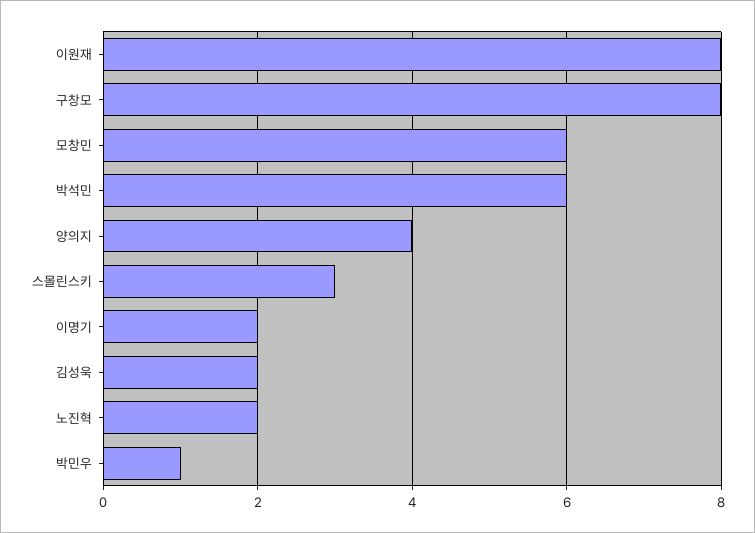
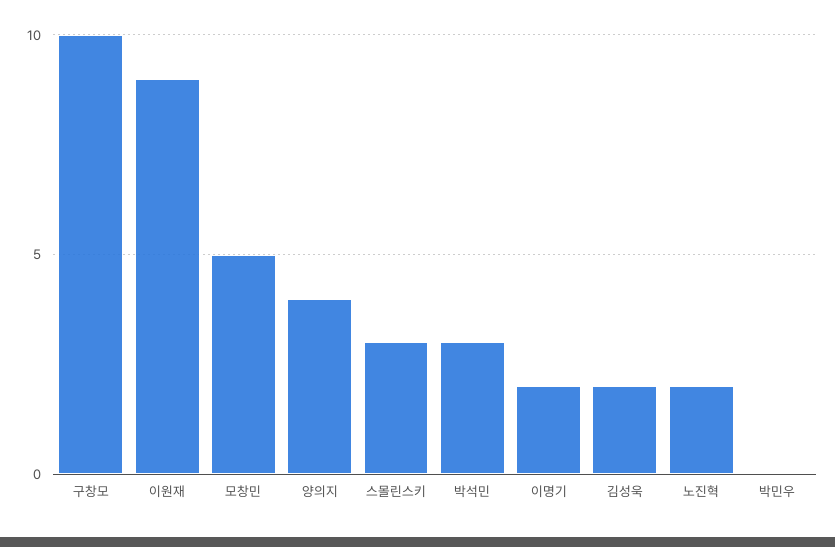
  {
-   "이원재": 8,
+   "이원재": 9,
-   "구창모": 8,
+   "구창모": 10,
-   "모창민": 6,
+   "모창민": 5,
-   "박석민": 6,
+   "박석민": 3,
    "양의지": 4,
    "스몰린스키": 3,
    "이명기": 2,
    "김성욱": 2,
    "노진혁": 2,
-   "박민우": 1
+   "박민우": 0
  }

